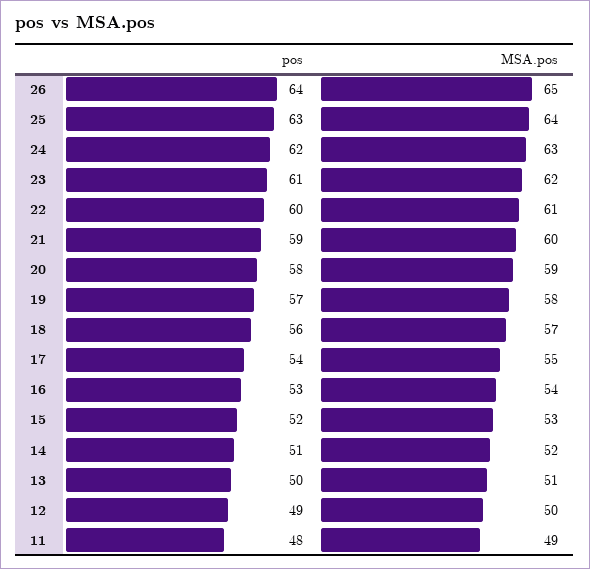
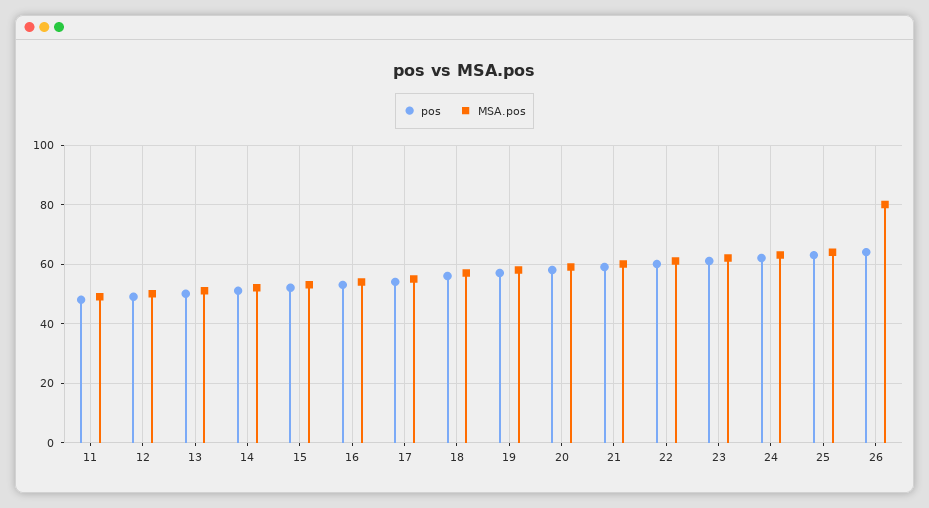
  {
    "pos": {
      "26": 64,
      "25": 63,
      "24": 62,
      "23": 61,
      "22": 60,
      "21": 59,
      "20": 58,
      "19": 57,
      "18": 56,
      "17": 54,
      "16": 53,
      "15": 52,
      "14": 51,
      "13": 50,
      "12": 49,
      "11": 48
    },
    "MSA.pos": {
-     "26": 65,
+     "26": 80,
      "25": 64,
      "24": 63,
      "23": 62,
      "22": 61,
      "21": 60,
      "20": 59,
      "19": 58,
      "18": 57,
      "17": 55,
      "16": 54,
      "15": 53,
      "14": 52,
      "13": 51,
      "12": 50,
      "11": 49
    }
  }

